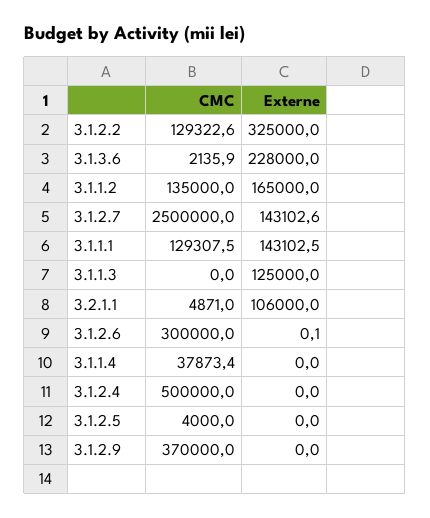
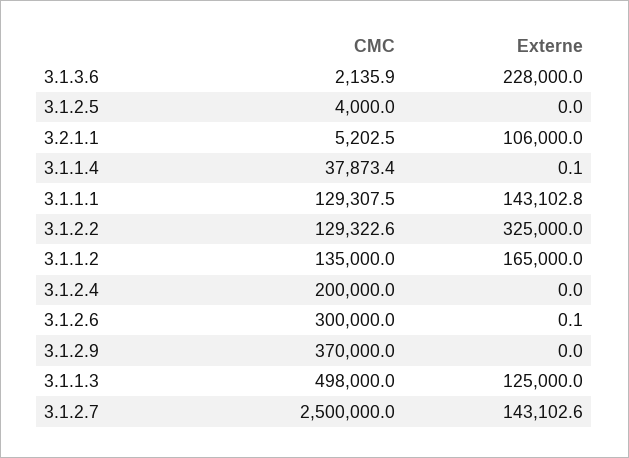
  {
    "CMC": {
      "3.1.2.2": 129322.6,
      "3.1.3.6": 2135.9,
      "3.1.1.2": 135000,
      "3.1.2.7": 2500000,
      "3.1.1.1": 129307.5,
-     "3.1.1.3": 0,
+     "3.1.1.3": 498000,
-     "3.2.1.1": 4871,
+     "3.2.1.1": 5202.5,
      "3.1.2.6": 300000,
      "3.1.1.4": 37873.4,
-     "3.1.2.4": 500000,
+     "3.1.2.4": 200000,
      "3.1.2.5": 4000,
      "3.1.2.9": 370000
    },
    "Externe": {
      "3.1.2.2": 325000,
      "3.1.3.6": 228000,
      "3.1.1.2": 165000,
      "3.1.2.7": 143102.6,
-     "3.1.1.1": 143102.5,
+     "3.1.1.1": 143102.8,
      "3.1.1.3": 125000,
      "3.2.1.1": 106000,
      "3.1.2.6": 0.1,
-     "3.1.1.4": 0,
+     "3.1.1.4": 0.1,
      "3.1.2.4": 0,
      "3.1.2.5": 0,
      "3.1.2.9": 0
    }
  }

